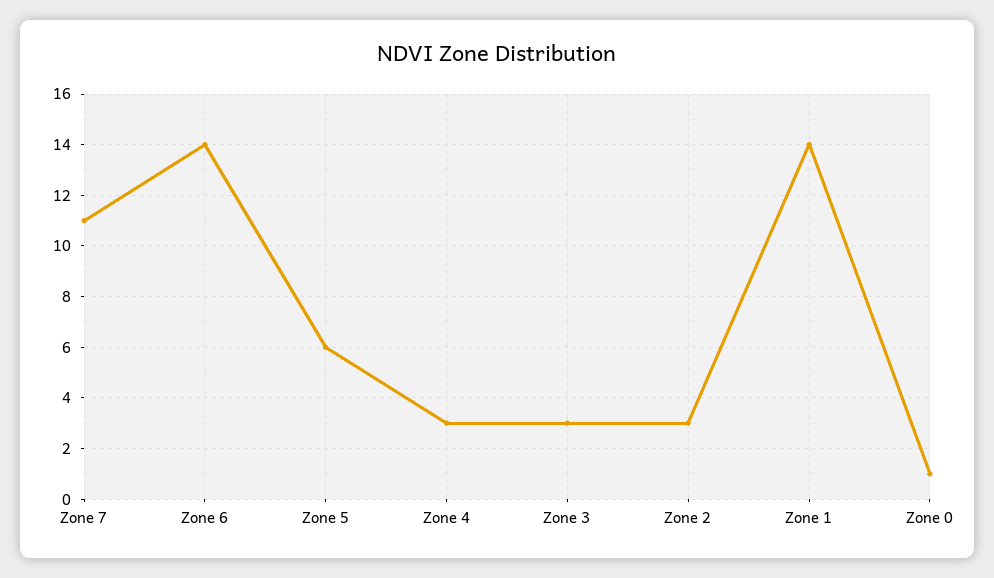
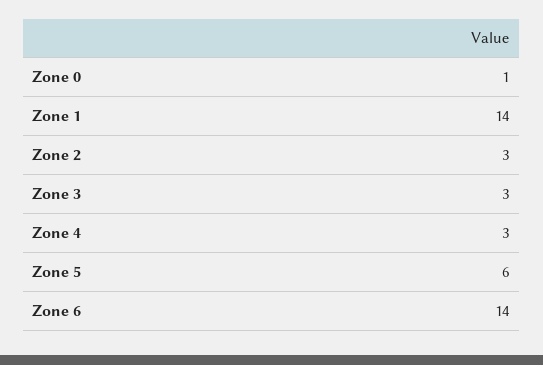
  {
-   "Zone 7": 11,
    "Zone 6": 14,
    "Zone 5": 6,
    "Zone 4": 3,
    "Zone 3": 3,
    "Zone 2": 3,
    "Zone 1": 14,
    "Zone 0": 1
  }

